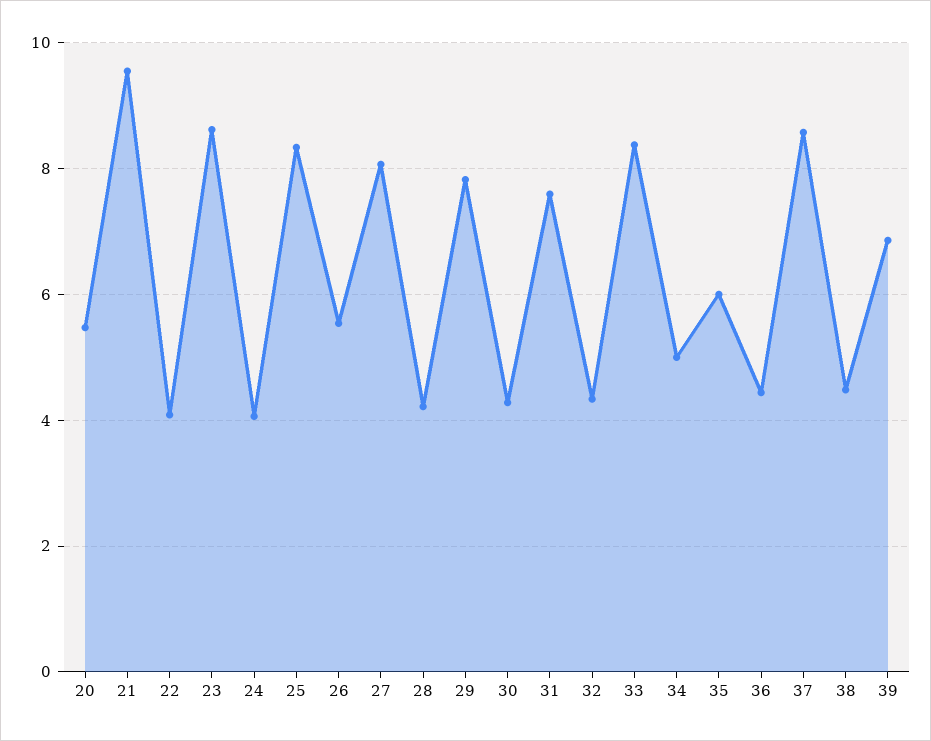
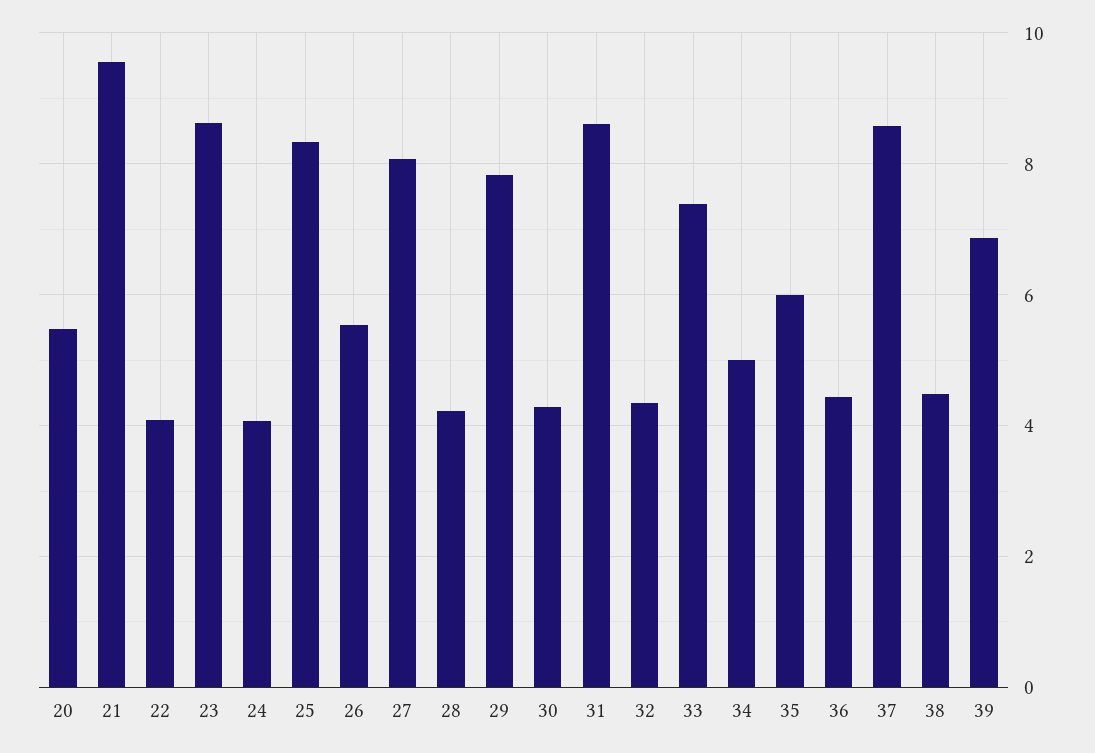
  {
    "20": 5.4,
    "21": 9.6,
    "22": 4,
    "23": 8.6,
    "24": 4,
    "25": 8.4,
    "26": 5.6,
    "27": 8,
    "28": 4.2,
    "29": 7.8,
    "30": 4.2,
-   "31": 7.6,
+   "31": 8.6,
    "32": 4.4,
-   "33": 8.4,
+   "33": 7.4,
    "34": 5,
    "35": 6,
    "36": 4.4,
    "37": 8.6,
    "38": 4.4,
    "39": 6.8
  }

